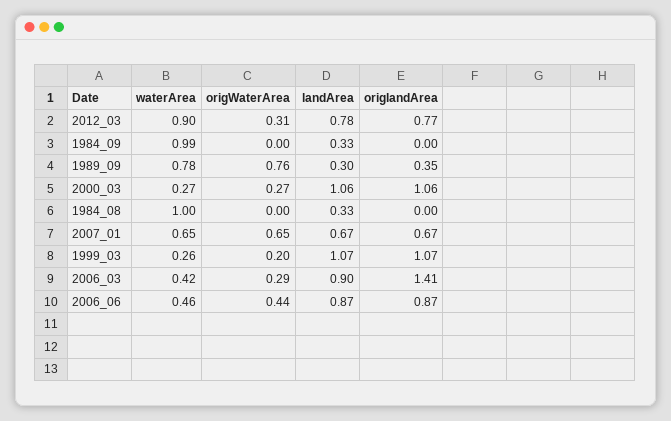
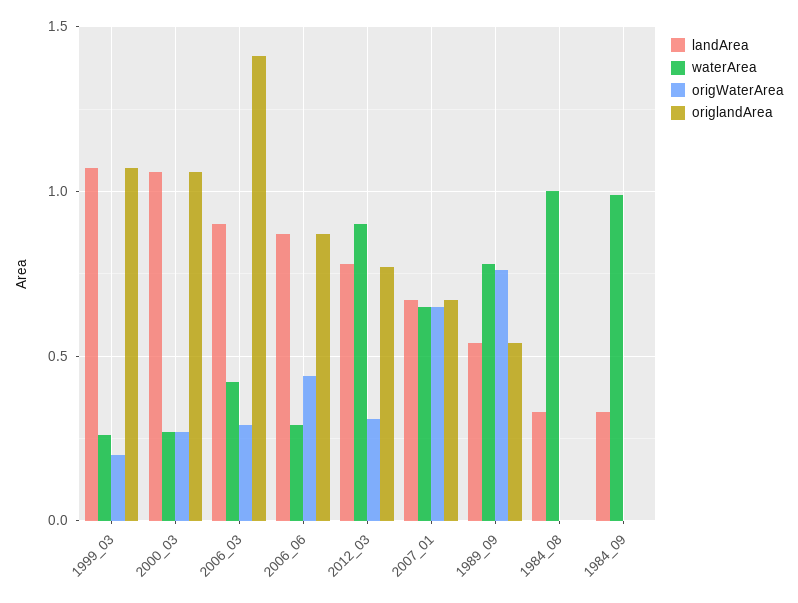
  {
    "waterArea": {
      "2012_03": 0.9,
      "1984_09": 0.99,
      "1989_09": 0.78,
      "2000_03": 0.27,
      "1984_08": 1,
      "2007_01": 0.65,
      "1999_03": 0.26,
      "2006_03": 0.42,
-     "2006_06": 0.46
+     "2006_06": 0.3
    },
    "origWaterArea": {
      "2012_03": 0.31,
      "1984_09": 0,
      "1989_09": 0.76,
      "2000_03": 0.27,
      "1984_08": 0,
      "2007_01": 0.65,
      "1999_03": 0.2,
      "2006_03": 0.29,
      "2006_06": 0.44
    },
    "landArea": {
      "2012_03": 0.78,
      "1984_09": 0.33,
-     "1989_09": 0.3,
+     "1989_09": 0.55,
      "2000_03": 1.06,
      "1984_08": 0.33,
      "2007_01": 0.67,
      "1999_03": 1.07,
      "2006_03": 0.9,
      "2006_06": 0.87
    },
    "origlandArea": {
      "2012_03": 0.77,
      "1984_09": 0,
-     "1989_09": 0.35,
+     "1989_09": 0.55,
      "2000_03": 1.06,
      "1984_08": 0,
      "2007_01": 0.67,
      "1999_03": 1.07,
      "2006_03": 1.41,
      "2006_06": 0.87
    }
  }

